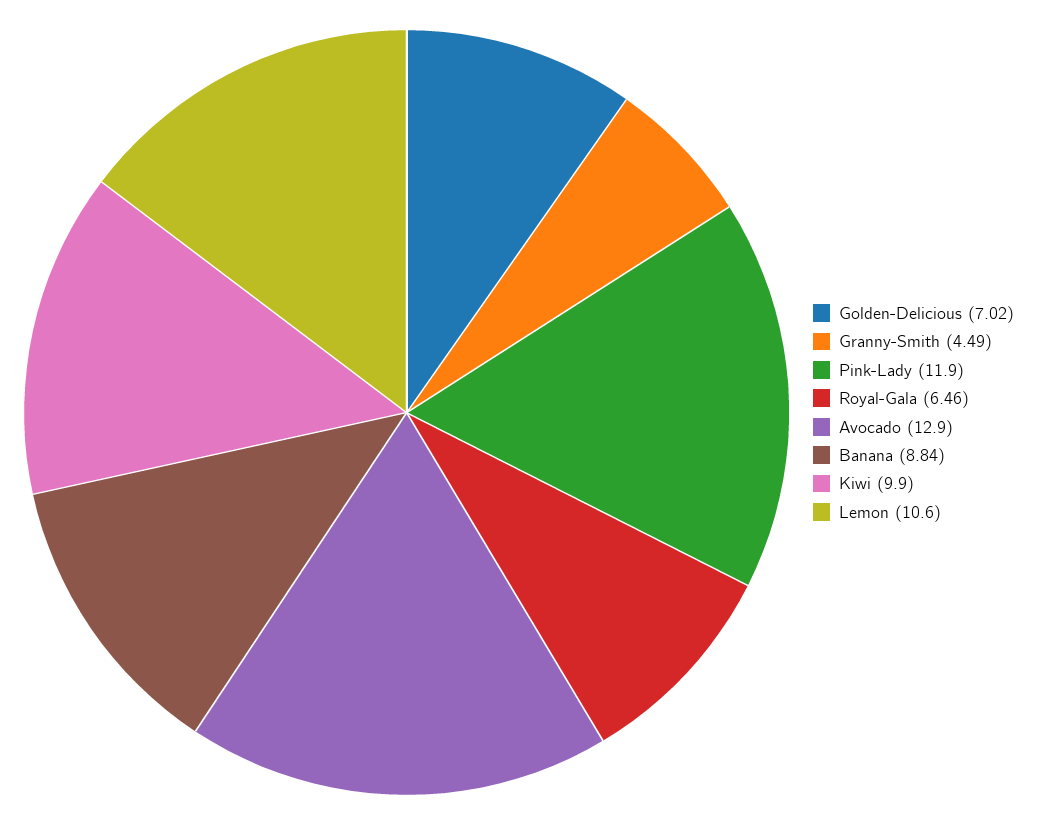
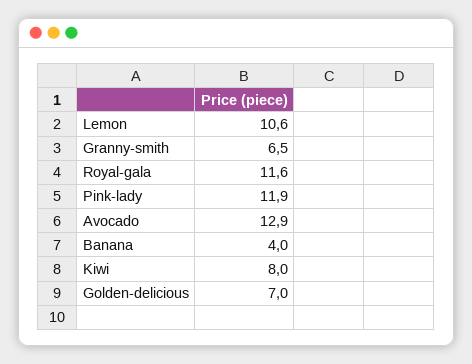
  {
    "Golden-Delicious": 7.02,
-   "Granny-Smith": 4.49,
+   "Granny-Smith": 6.5,
    "Pink-Lady": 11.9,
-   "Royal-Gala": 6.46,
+   "Royal-Gala": 11.6,
    "Avocado": 12.9,
-   "Banana": 8.84,
+   "Banana": 4,
-   "Kiwi": 9.9,
+   "Kiwi": 8,
    "Lemon": 10.6
  }

